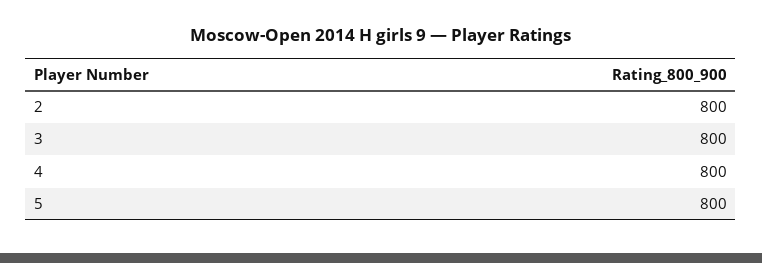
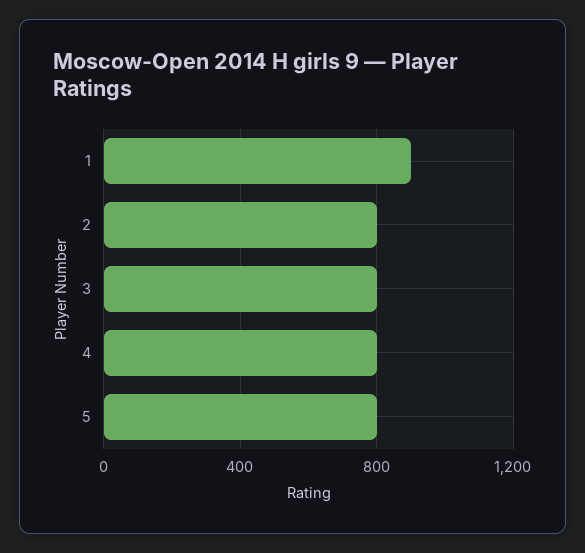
  {
    "2": 800,
    "3": 800,
    "4": 800,
-   "5": 800
+   "5": 800,
+   "1": 900
  }

